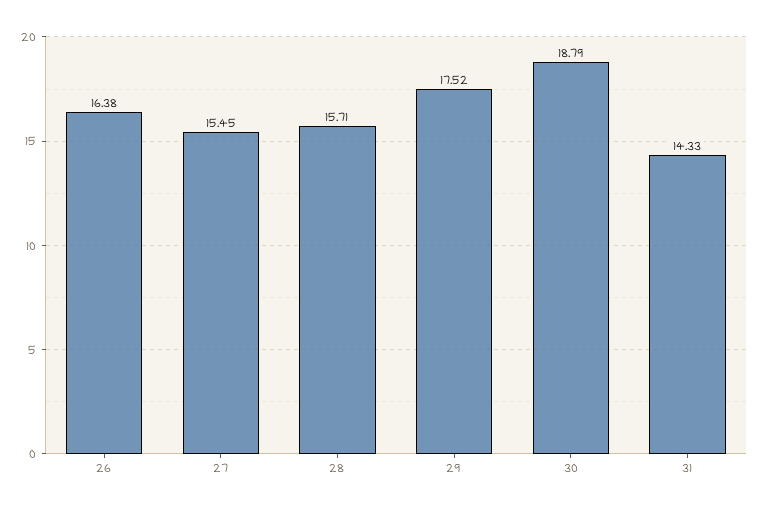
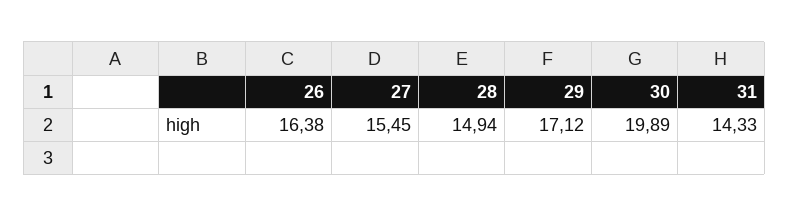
  {
    "26": 16.38,
    "27": 15.45,
-   "28": 15.71,
+   "28": 14.94,
-   "29": 17.52,
+   "29": 17.12,
-   "30": 18.79,
+   "30": 19.89,
    "31": 14.33
  }

